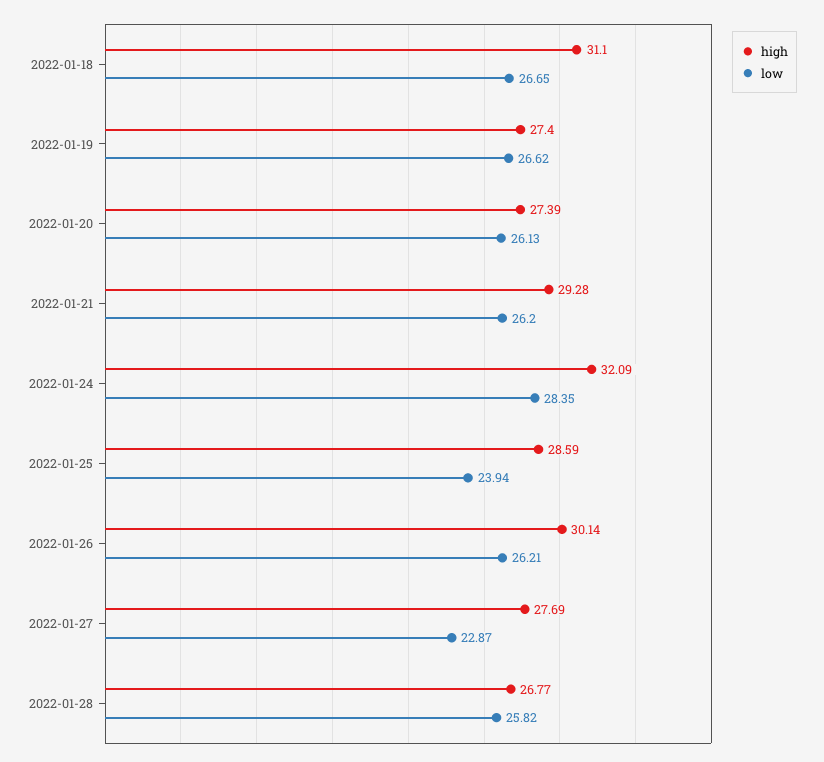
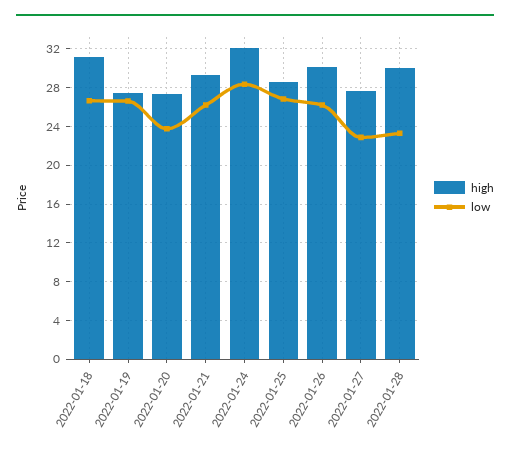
  {
    "high": {
      "2022-01-18": 31.1,
      "2022-01-19": 27.4,
      "2022-01-20": 27.39,
      "2022-01-21": 29.28,
      "2022-01-24": 32.09,
      "2022-01-25": 28.59,
      "2022-01-26": 30.14,
      "2022-01-27": 27.69,
-     "2022-01-28": 26.77
+     "2022-01-28": 30
    },
    "low": {
      "2022-01-18": 26.65,
      "2022-01-19": 26.62,
-     "2022-01-20": 26.13,
+     "2022-01-20": 24,
      "2022-01-21": 26.2,
      "2022-01-24": 28.35,
-     "2022-01-25": 23.94,
+     "2022-01-25": 27,
      "2022-01-26": 26.21,
      "2022-01-27": 22.87,
-     "2022-01-28": 25.82
+     "2022-01-28": 23
    }
  }

